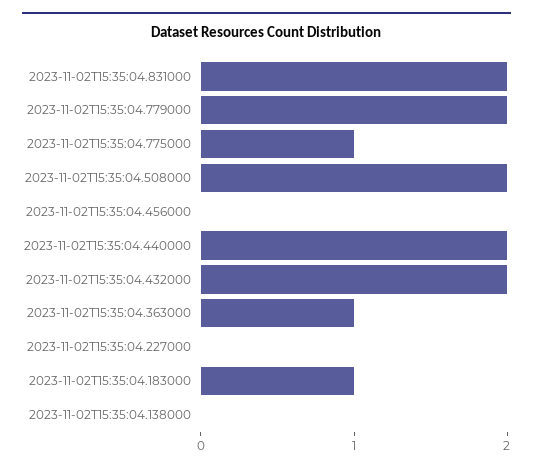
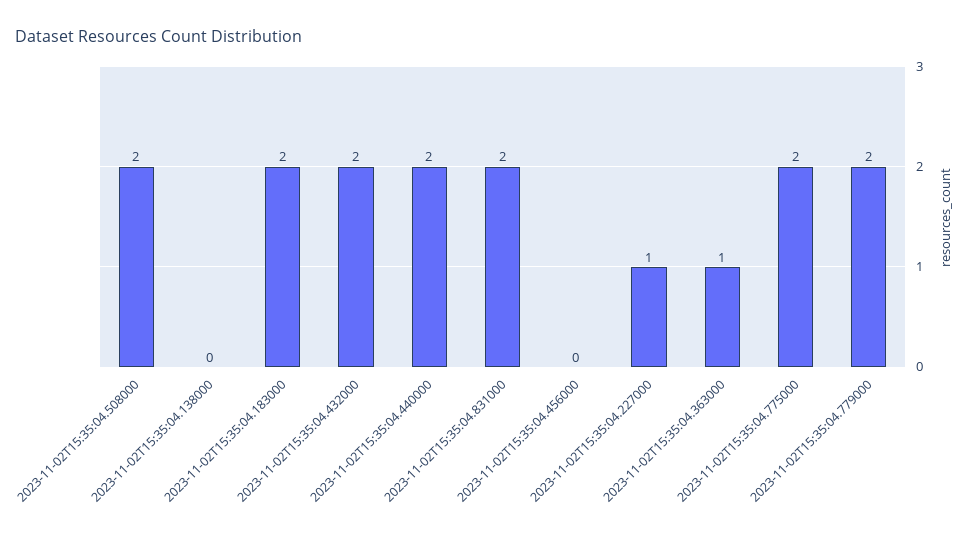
  {
    "2023-11-02T15:35:04.831000": 2,
    "2023-11-02T15:35:04.779000": 2,
-   "2023-11-02T15:35:04.775000": 1,
+   "2023-11-02T15:35:04.775000": 2,
    "2023-11-02T15:35:04.508000": 2,
    "2023-11-02T15:35:04.456000": 0,
    "2023-11-02T15:35:04.440000": 2,
    "2023-11-02T15:35:04.432000": 2,
    "2023-11-02T15:35:04.363000": 1,
-   "2023-11-02T15:35:04.227000": 0,
+   "2023-11-02T15:35:04.227000": 1,
-   "2023-11-02T15:35:04.183000": 1,
+   "2023-11-02T15:35:04.183000": 2,
    "2023-11-02T15:35:04.138000": 0
  }

